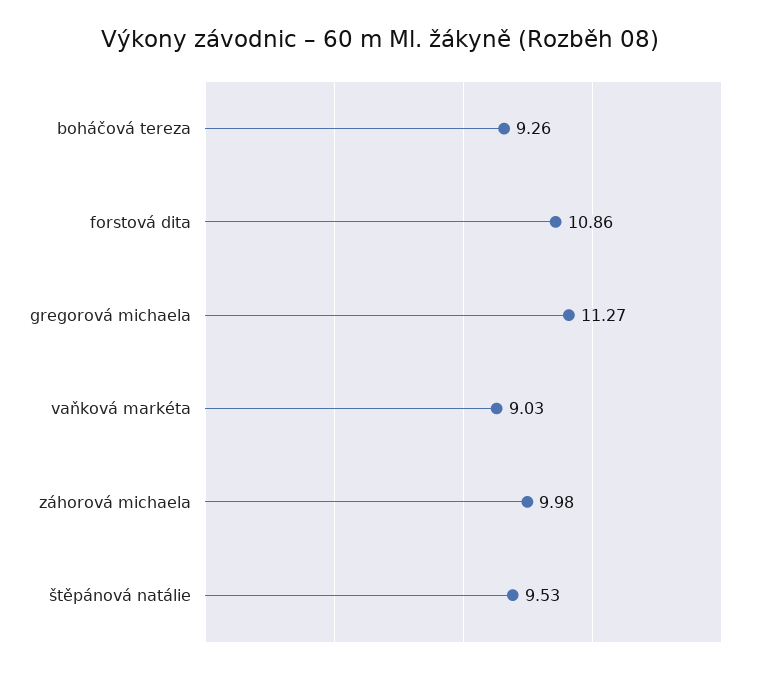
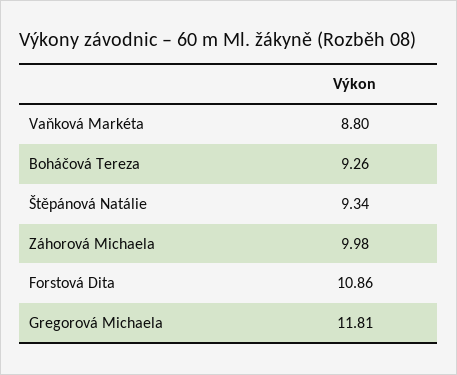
  {
    "boháčová tereza": 9.26,
    "forstová dita": 10.86,
-   "gregorová michaela": 11.27,
+   "gregorová michaela": 11.81,
-   "vaňková markéta": 9.03,
+   "vaňková markéta": 8.8,
    "záhorová michaela": 9.98,
-   "štěpánová natálie": 9.53
+   "štěpánová natálie": 9.34
  }

